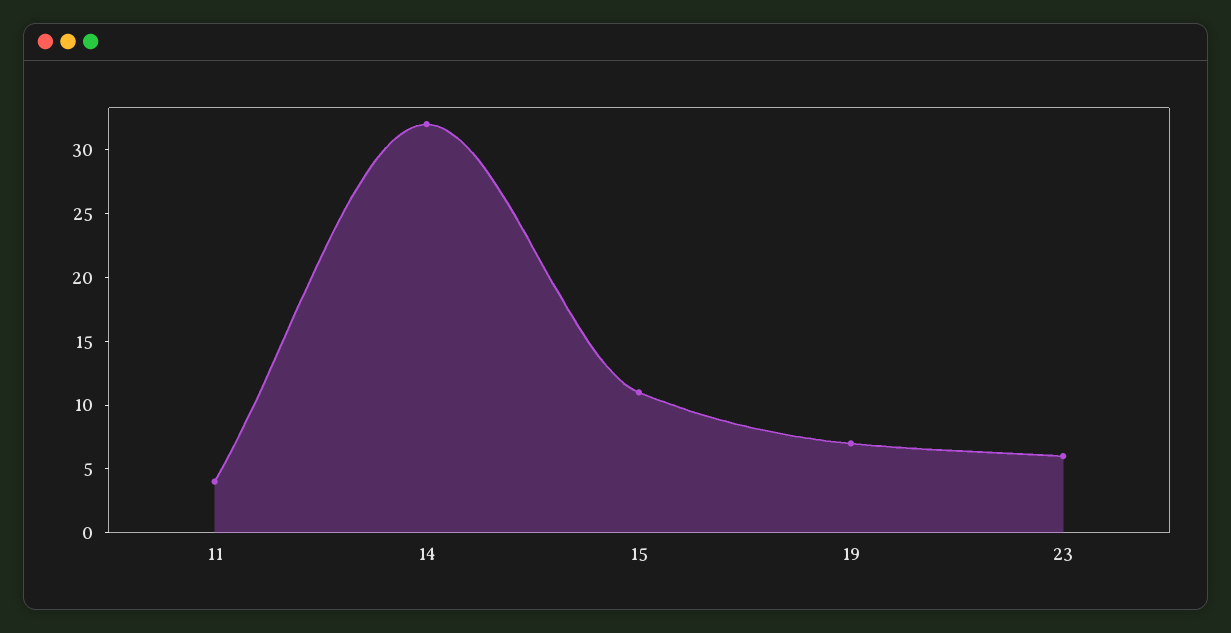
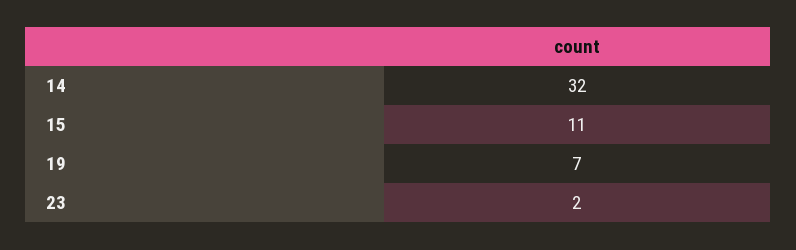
  {
-   "11": 4,
    "14": 32,
    "15": 11,
    "19": 7,
-   "23": 6
+   "23": 2
  }

